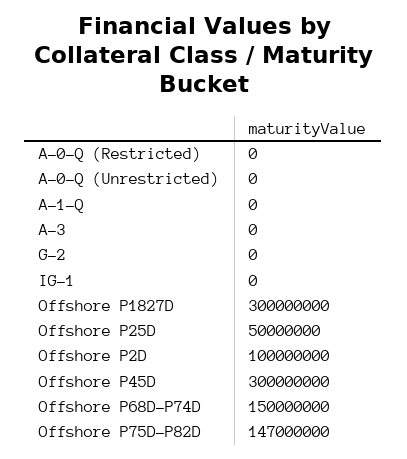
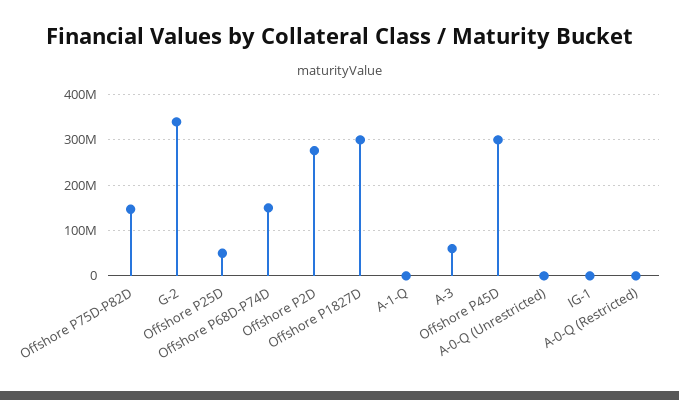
  {
    "A-0-Q (Restricted)": 0,
    "A-0-Q (Unrestricted)": 0,
    "A-1-Q": 0,
-   "A-3": 0,
+   "A-3": 60000000,
-   "G-2": 0,
+   "G-2": 340000000,
    "IG-1": 0,
    "Offshore P1827D": 300000000,
    "Offshore P25D": 50000000,
-   "Offshore P2D": 100000000,
+   "Offshore P2D": 280000000,
    "Offshore P45D": 300000000,
    "Offshore P68D-P74D": 150000000,
    "Offshore P75D-P82D": 147000000
  }

